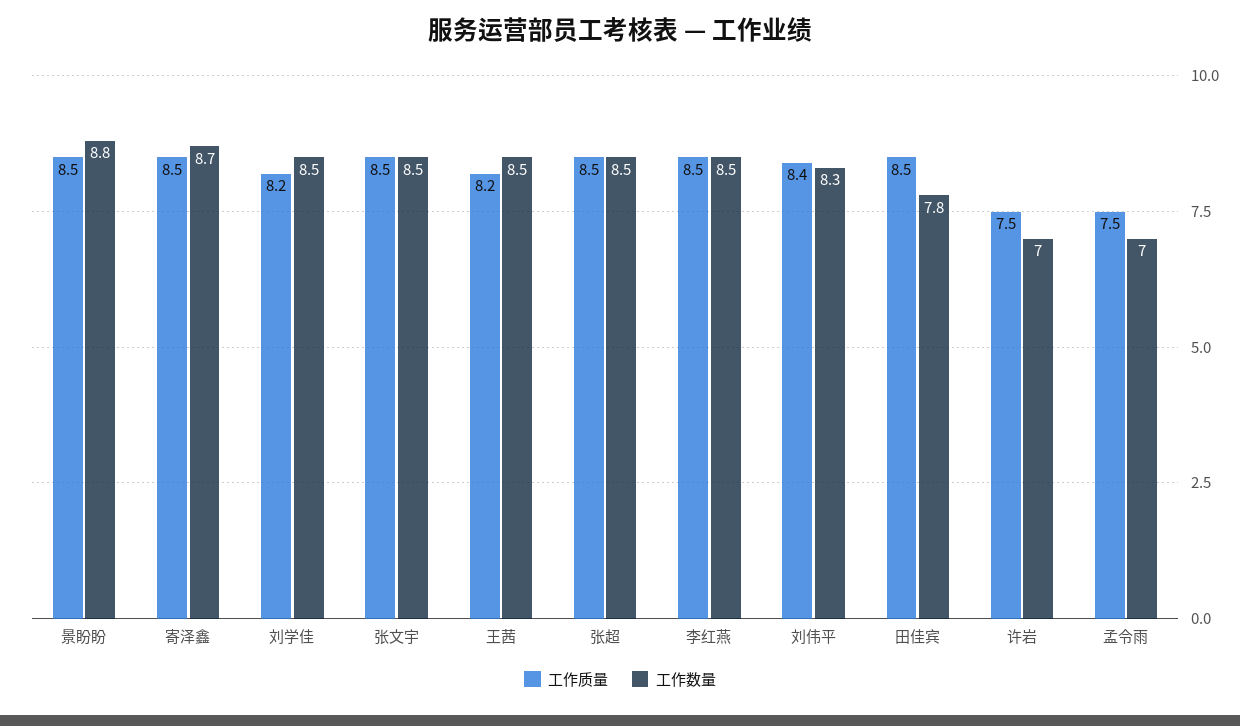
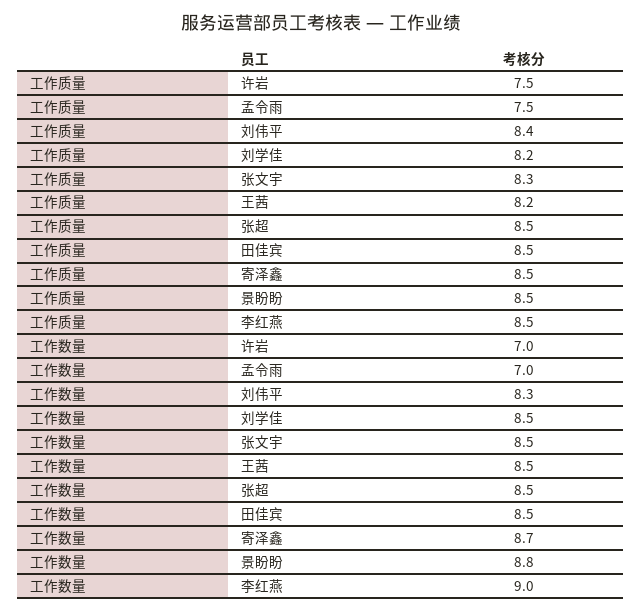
  {
    "工作质量": {
      "景盼盼": 8.5,
      "寄泽鑫": 8.5,
      "刘学佳": 8.2,
-     "张文宇": 8.5,
+     "张文宇": 8.3,
      "王茜": 8.2,
      "张超": 8.5,
      "李红燕": 8.5,
      "刘伟平": 8.4,
      "田佳宾": 8.5,
      "许岩": 7.5,
      "孟令雨": 7.5
    },
    "工作数量": {
      "景盼盼": 8.8,
      "寄泽鑫": 8.7,
      "刘学佳": 8.5,
      "张文宇": 8.5,
      "王茜": 8.5,
      "张超": 8.5,
-     "李红燕": 8.5,
+     "李红燕": 9,
      "刘伟平": 8.3,
-     "田佳宾": 7.8,
+     "田佳宾": 8.5,
      "许岩": 7,
      "孟令雨": 7
    }
  }

